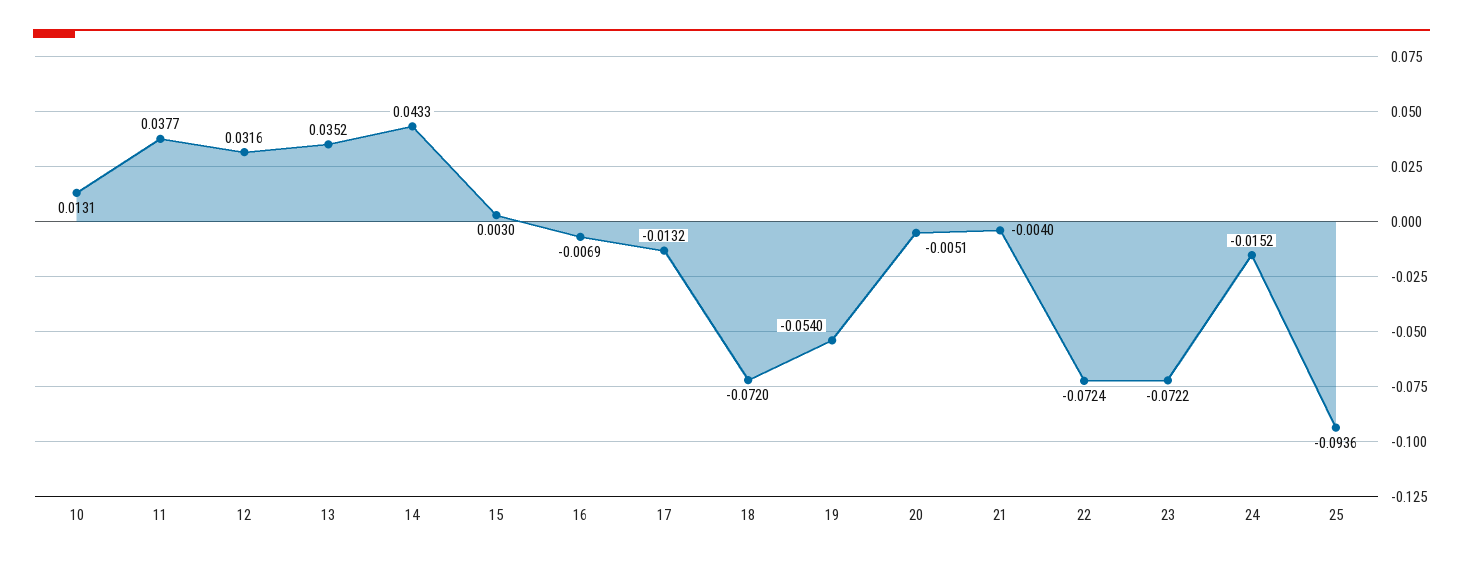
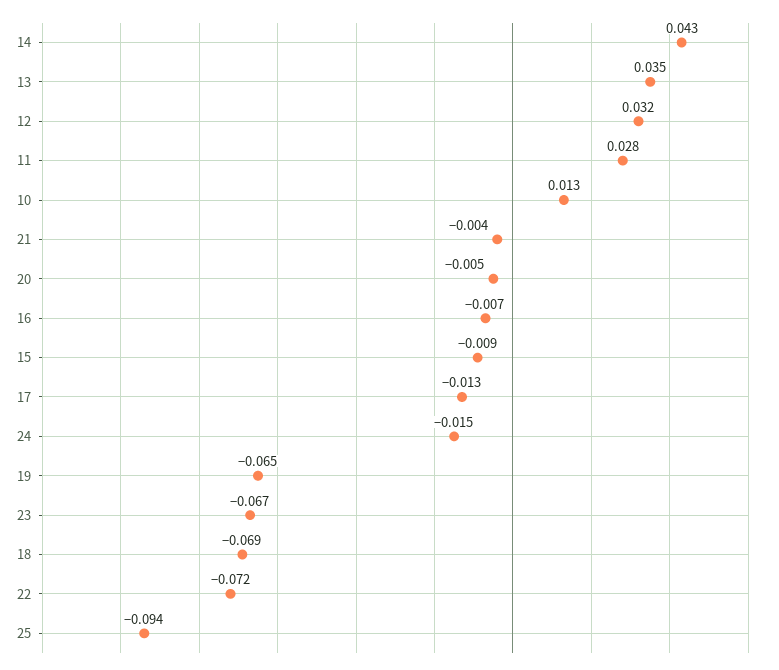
  {
    "10": 0.0131,
-   "11": 0.0377,
+   "11": 0.028,
    "12": 0.0316,
    "13": 0.0352,
    "14": 0.0433,
-   "15": 0.003,
+   "15": -0.009,
    "16": -0.0069,
    "17": -0.0132,
-   "18": -0.072,
+   "18": -0.069,
-   "19": -0.054,
+   "19": -0.065,
    "20": -0.0051,
    "21": -0.004,
    "22": -0.0724,
-   "23": -0.0722,
+   "23": -0.067,
    "24": -0.0152,
    "25": -0.0936
  }

